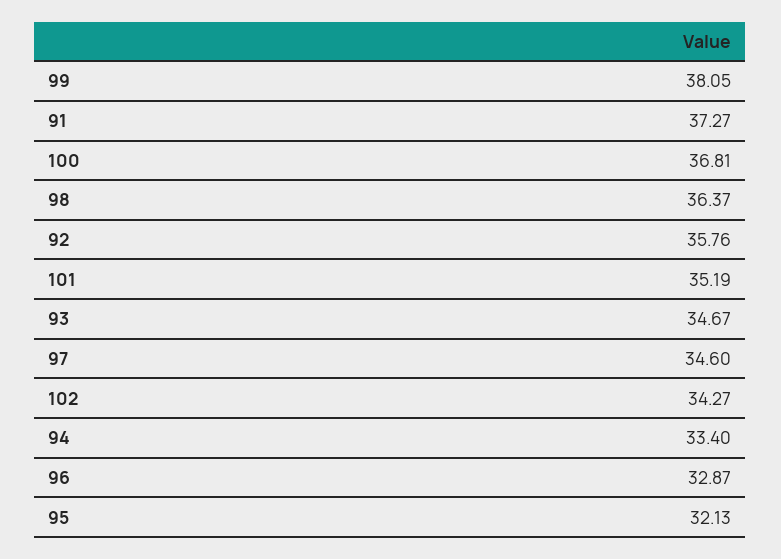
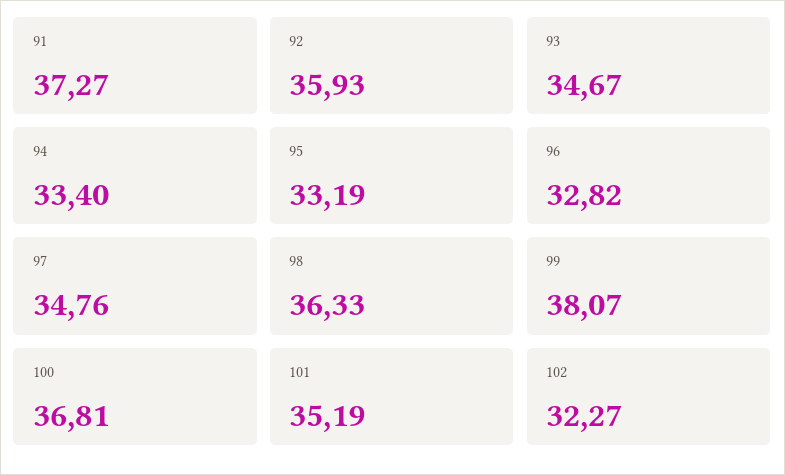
  {
-   "99": 38.05,
+   "99": 38.07,
    "91": 37.27,
    "100": 36.81,
-   "98": 36.37,
+   "98": 36.33,
-   "92": 35.76,
+   "92": 35.93,
    "101": 35.19,
    "93": 34.67,
-   "97": 34.6,
+   "97": 34.76,
-   "102": 34.27,
+   "102": 32.27,
    "94": 33.4,
-   "96": 32.87,
+   "96": 32.82,
-   "95": 32.13
+   "95": 33.19
  }

